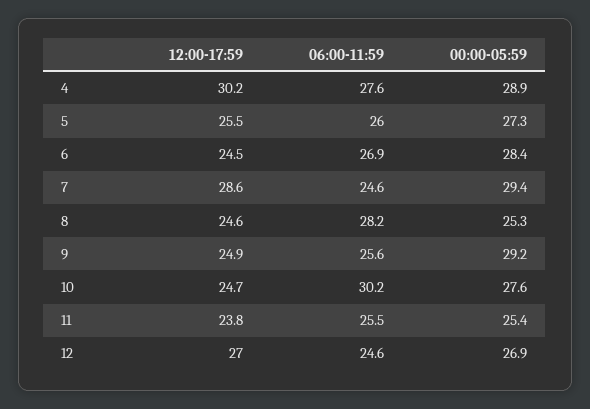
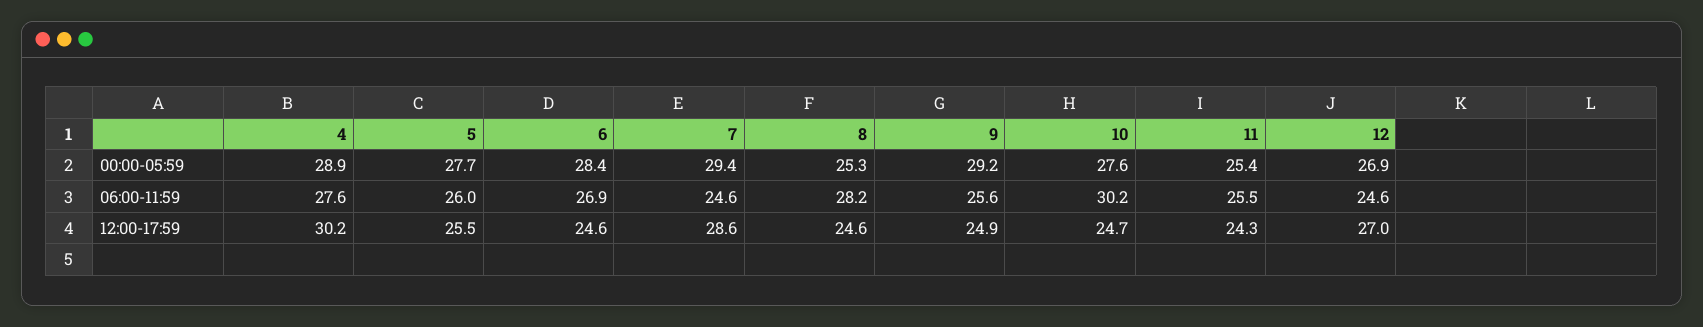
  {
    "12:00-17:59": {
      "4": 30.2,
      "5": 25.5,
-     "6": 24.5,
+     "6": 24.6,
      "7": 28.6,
      "8": 24.6,
      "9": 24.9,
      "10": 24.7,
-     "11": 23.8,
+     "11": 24.3,
      "12": 27
    },
    "06:00-11:59": {
      "4": 27.6,
      "5": 26,
      "6": 26.9,
      "7": 24.6,
      "8": 28.2,
      "9": 25.6,
      "10": 30.2,
      "11": 25.5,
      "12": 24.6
    },
    "00:00-05:59": {
      "4": 28.9,
-     "5": 27.3,
+     "5": 27.7,
      "6": 28.4,
      "7": 29.4,
      "8": 25.3,
      "9": 29.2,
      "10": 27.6,
      "11": 25.4,
      "12": 26.9
    }
  }

